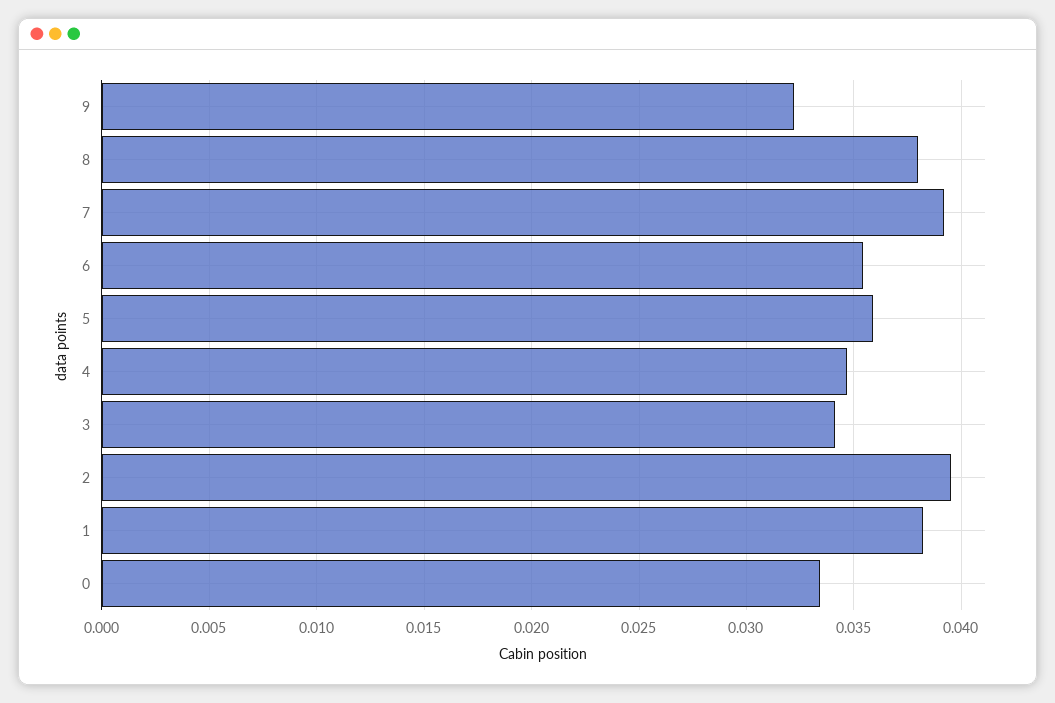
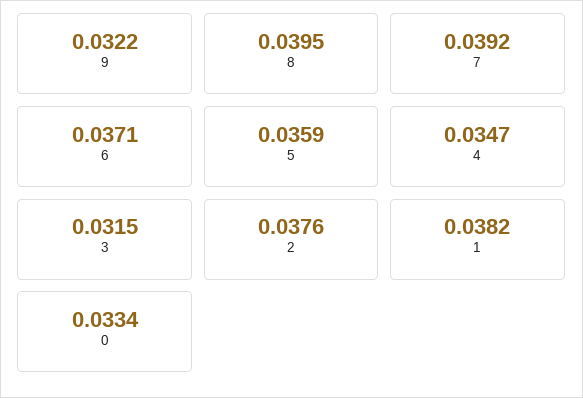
  {
    "9": 0.0322,
-   "8": 0.038,
+   "8": 0.0395,
    "7": 0.0392,
-   "6": 0.0355,
+   "6": 0.0371,
    "5": 0.0359,
    "4": 0.0347,
-   "3": 0.034,
+   "3": 0.0315,
-   "2": 0.0395,
+   "2": 0.0376,
    "1": 0.0382,
    "0": 0.0334
  }

